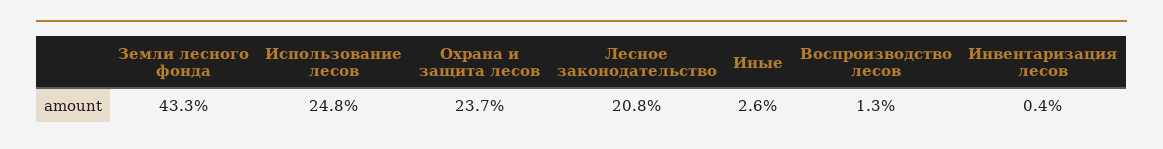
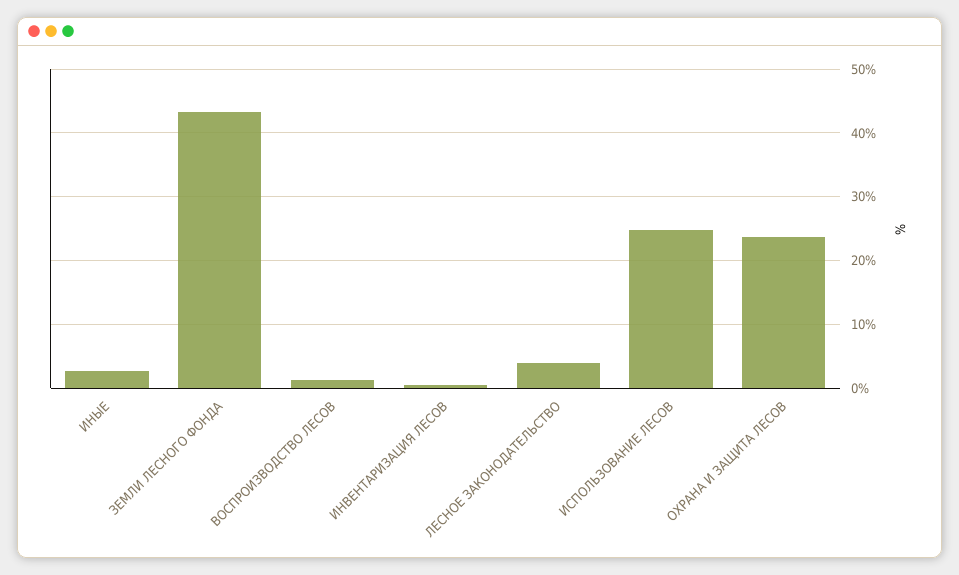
  {
    "Земли лесного фонда": 43.3,
    "Использование лесов": 24.8,
    "Охрана и защита лесов": 23.7,
-   "Лесное законодательство": 20.8,
+   "Лесное законодательство": 4,
    "Иные": 2.6,
    "Воспроизводство лесов": 1.3,
    "Инвентаризация лесов": 0.4
  }

